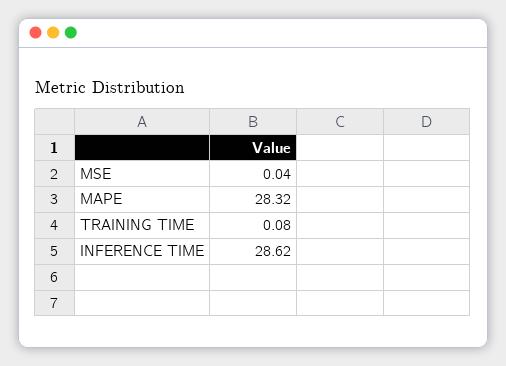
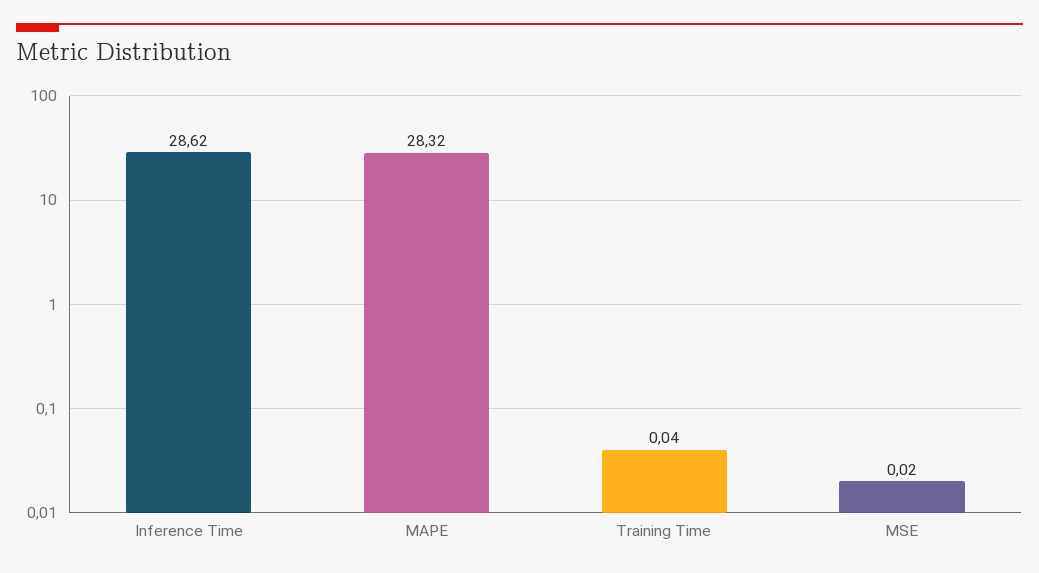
  {
-   "MSE": 0.04,
+   "MSE": 0.02,
    "MAPE": 28.32,
-   "TRAINING TIME": 0.08,
+   "TRAINING TIME": 0.04,
    "INFERENCE TIME": 28.62
  }

